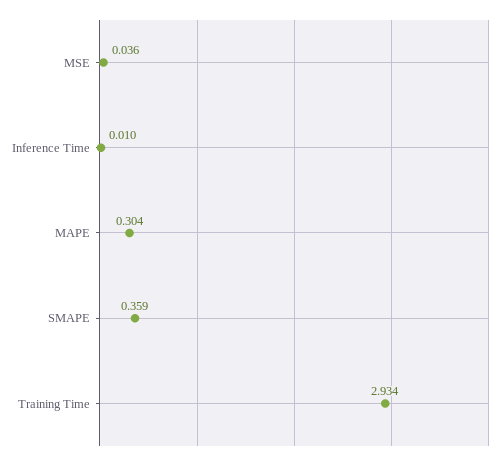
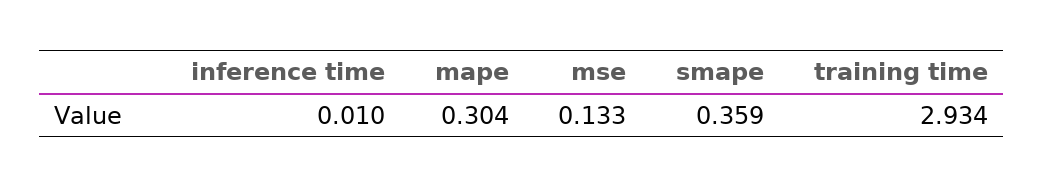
  {
-   "MSE": 0.036,
+   "MSE": 0.133,
    "Inference Time": 0.01,
    "MAPE": 0.304,
    "SMAPE": 0.359,
    "Training Time": 2.934
  }

